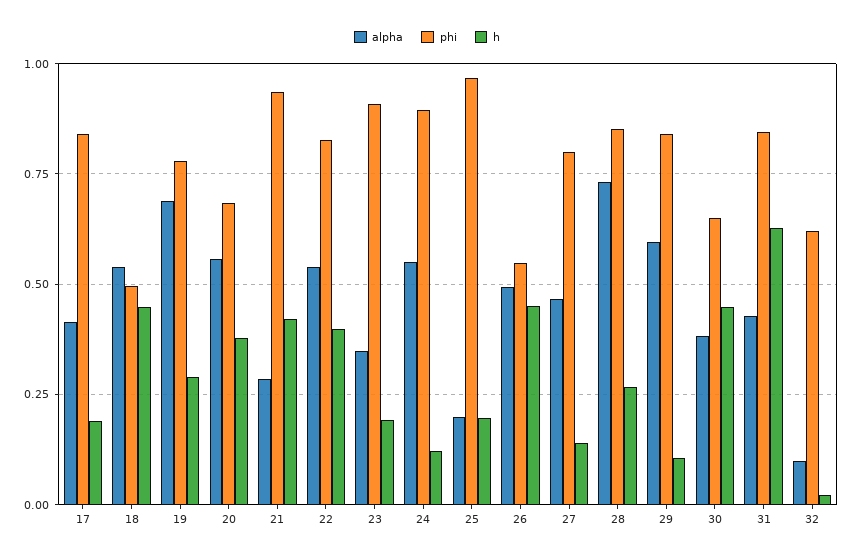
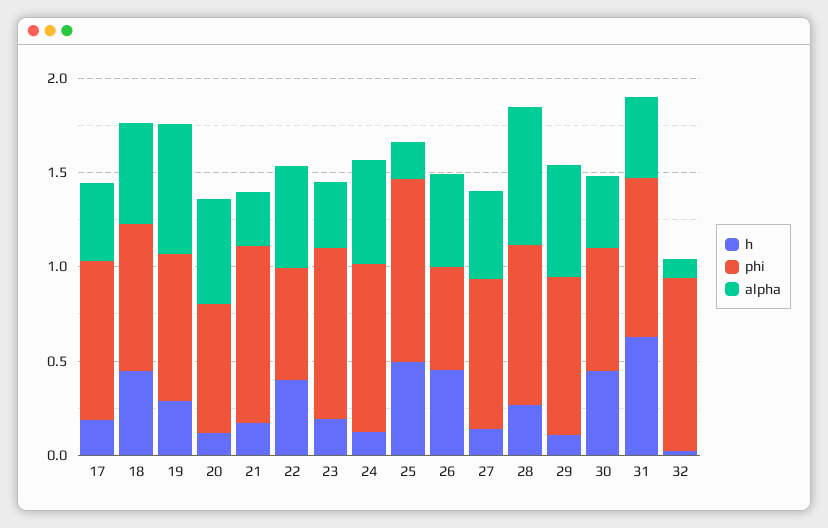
  {
    "alpha": {
      "17": 0.425,
      "18": 0.55,
      "19": 0.7,
      "20": 0.55,
      "21": 0.275,
      "22": 0.55,
      "23": 0.35,
      "24": 0.55,
      "25": 0.2,
      "26": 0.5,
      "27": 0.475,
      "28": 0.725,
      "29": 0.6,
      "30": 0.375,
      "31": 0.425,
      "32": 0.1
    },
    "phi": {
      "17": 0.85,
-     "18": 0.5,
+     "18": 0.8,
      "19": 0.775,
      "20": 0.675,
      "21": 0.925,
-     "22": 0.825,
+     "22": 0.6,
      "23": 0.9,
      "24": 0.9,
      "25": 0.975,
      "26": 0.55,
      "27": 0.8,
      "28": 0.85,
      "29": 0.85,
      "30": 0.65,
      "31": 0.85,
-     "32": 0.625
+     "32": 0.9
    },
    "h": {
      "17": 0.2,
      "18": 0.45,
      "19": 0.3,
-     "20": 0.375,
+     "20": 0.1,
-     "21": 0.425,
+     "21": 0.2,
      "22": 0.4,
      "23": 0.2,
      "24": 0.125,
-     "25": 0.2,
+     "25": 0.5,
      "26": 0.45,
      "27": 0.15,
      "28": 0.275,
      "29": 0.1,
      "30": 0.45,
      "31": 0.625,
      "32": 0.025
    }
  }

